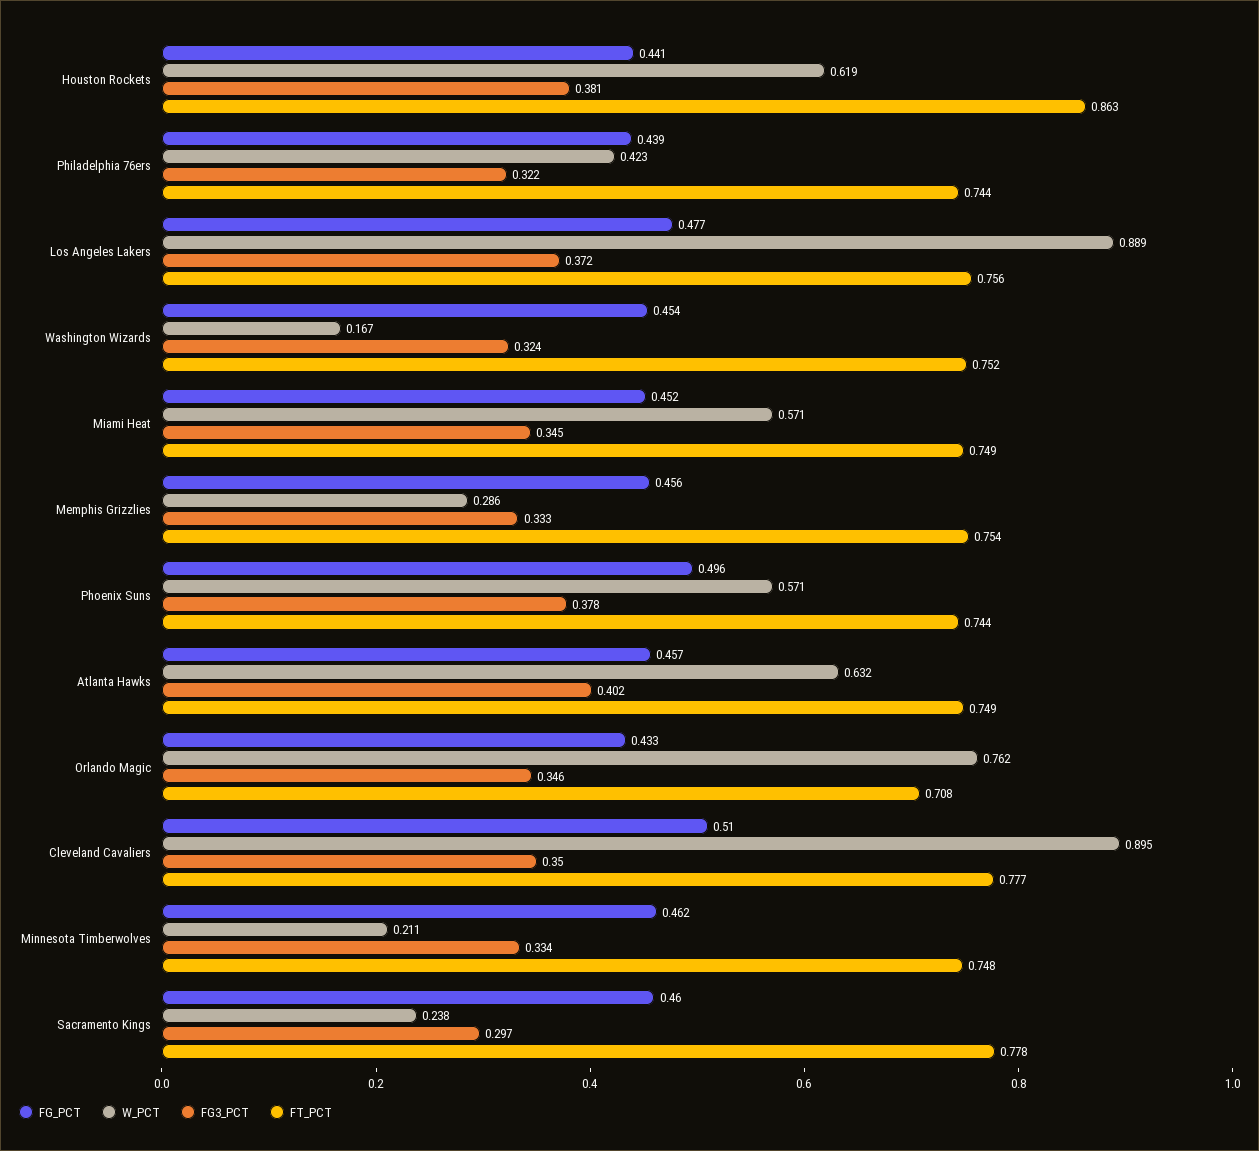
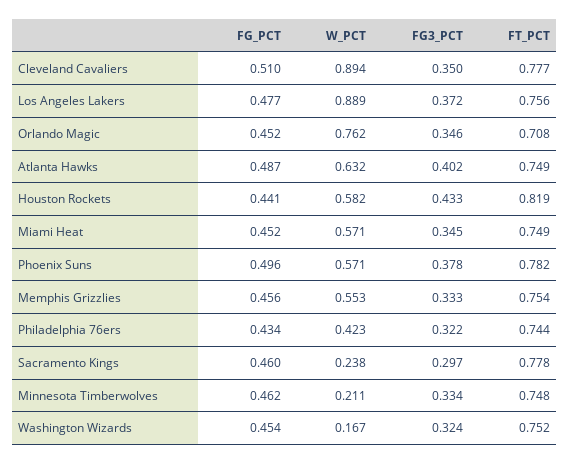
  {
    "FG_PCT": {
      "Houston Rockets": 0.441,
-     "Philadelphia 76ers": 0.439,
+     "Philadelphia 76ers": 0.434,
      "Los Angeles Lakers": 0.477,
      "Washington Wizards": 0.454,
      "Miami Heat": 0.452,
      "Memphis Grizzlies": 0.456,
      "Phoenix Suns": 0.496,
-     "Atlanta Hawks": 0.457,
+     "Atlanta Hawks": 0.487,
-     "Orlando Magic": 0.433,
+     "Orlando Magic": 0.452,
      "Cleveland Cavaliers": 0.51,
      "Minnesota Timberwolves": 0.462,
      "Sacramento Kings": 0.46
    },
    "W_PCT": {
-     "Houston Rockets": 0.619,
+     "Houston Rockets": 0.582,
      "Philadelphia 76ers": 0.423,
      "Los Angeles Lakers": 0.889,
      "Washington Wizards": 0.167,
      "Miami Heat": 0.571,
-     "Memphis Grizzlies": 0.286,
+     "Memphis Grizzlies": 0.553,
      "Phoenix Suns": 0.571,
      "Atlanta Hawks": 0.632,
      "Orlando Magic": 0.762,
-     "Cleveland Cavaliers": 0.895,
+     "Cleveland Cavaliers": 0.894,
      "Minnesota Timberwolves": 0.211,
      "Sacramento Kings": 0.238
    },
    "FG3_PCT": {
-     "Houston Rockets": 0.381,
+     "Houston Rockets": 0.433,
      "Philadelphia 76ers": 0.322,
      "Los Angeles Lakers": 0.372,
      "Washington Wizards": 0.324,
      "Miami Heat": 0.345,
      "Memphis Grizzlies": 0.333,
      "Phoenix Suns": 0.378,
      "Atlanta Hawks": 0.402,
      "Orlando Magic": 0.346,
      "Cleveland Cavaliers": 0.35,
      "Minnesota Timberwolves": 0.334,
      "Sacramento Kings": 0.297
    },
    "FT_PCT": {
-     "Houston Rockets": 0.863,
+     "Houston Rockets": 0.819,
      "Philadelphia 76ers": 0.744,
      "Los Angeles Lakers": 0.756,
      "Washington Wizards": 0.752,
      "Miami Heat": 0.749,
      "Memphis Grizzlies": 0.754,
-     "Phoenix Suns": 0.744,
+     "Phoenix Suns": 0.782,
      "Atlanta Hawks": 0.749,
      "Orlando Magic": 0.708,
      "Cleveland Cavaliers": 0.777,
      "Minnesota Timberwolves": 0.748,
      "Sacramento Kings": 0.778
    }
  }

